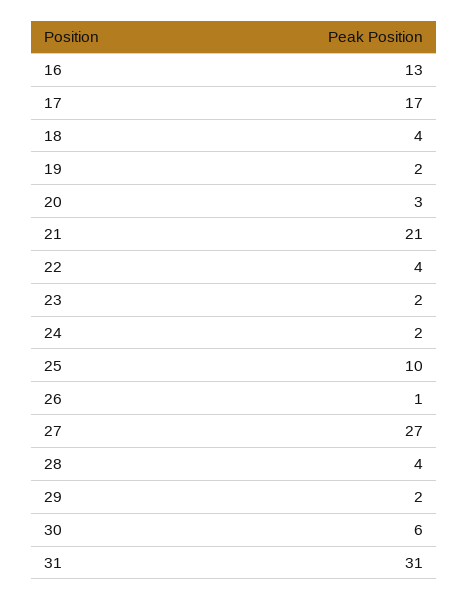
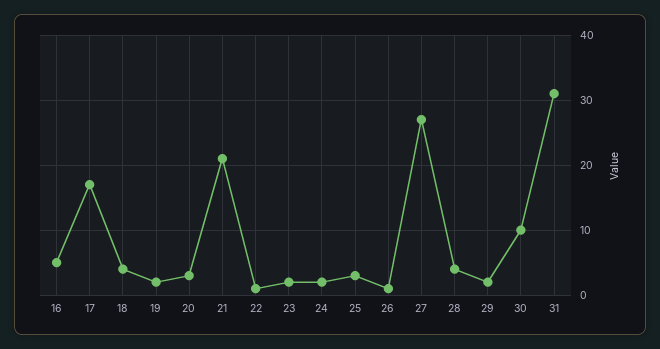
  {
-   "16": 13,
+   "16": 5,
    "17": 17,
    "18": 4,
    "19": 2,
    "20": 3,
    "21": 21,
-   "22": 4,
+   "22": 1,
    "23": 2,
    "24": 2,
-   "25": 10,
+   "25": 3,
    "26": 1,
    "27": 27,
    "28": 4,
    "29": 2,
-   "30": 6,
+   "30": 10,
    "31": 31
  }

